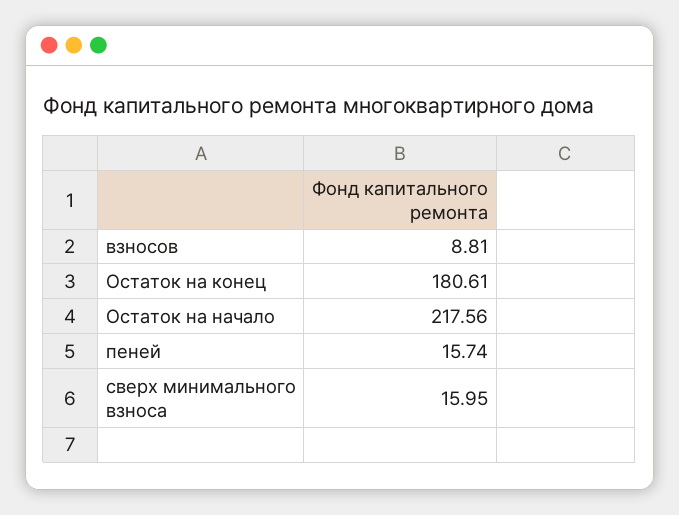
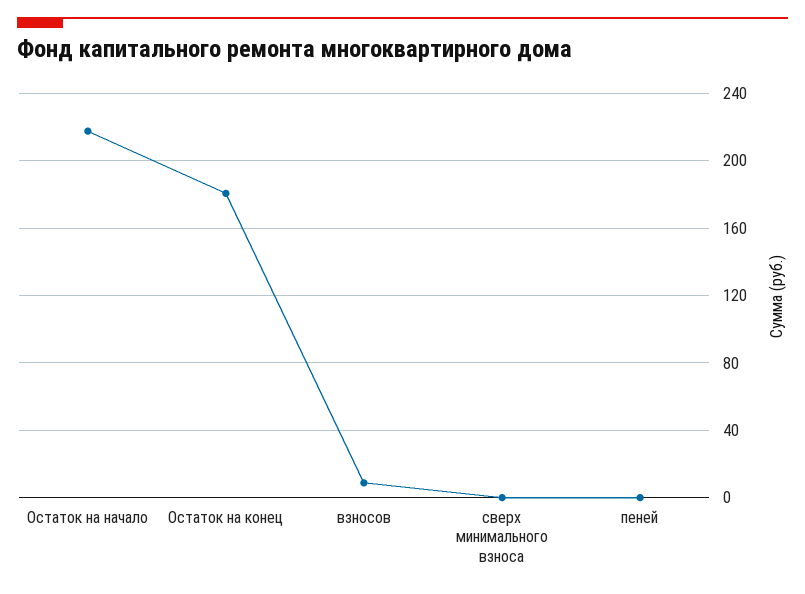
  {
    "взносов": 8.81,
    "Остаток на конец": 180.61,
    "Остаток на начало": 217.56,
-   "пеней": 15.74,
+   "пеней": 0,
-   "сверх минимального взноса": 15.95
+   "сверх минимального взноса": 0
  }

